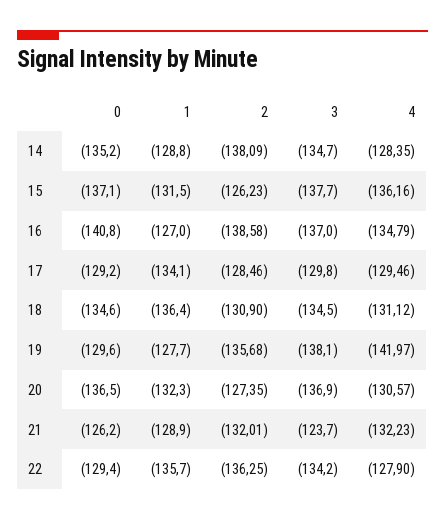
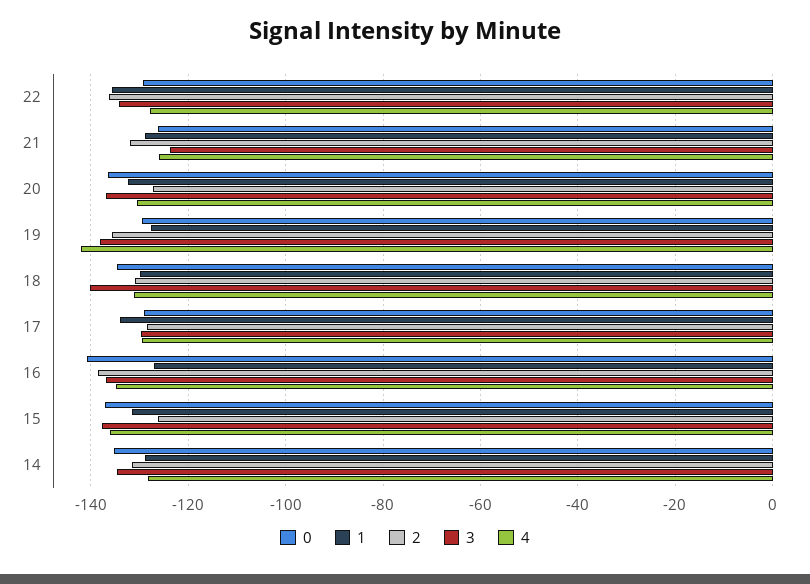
  {
    "0": {
      "14": -135.2,
      "15": -137.1,
      "16": -140.8,
      "17": -129.2,
      "18": -134.6,
      "19": -129.6,
      "20": -136.5,
      "21": -126.2,
      "22": -129.4
    },
    "1": {
      "14": -128.8,
      "15": -131.5,
      "16": -127,
      "17": -134.1,
-     "18": -136.4,
+     "18": -130,
      "19": -127.7,
      "20": -132.3,
      "21": -128.9,
      "22": -135.7
    },
    "2": {
-     "14": -138.09,
+     "14": -132,
      "15": -126.23,
      "16": -138.58,
      "17": -128.46,
      "18": -130.9,
      "19": -135.68,
      "20": -127.35,
      "21": -132.01,
      "22": -136.25
    },
    "3": {
      "14": -134.7,
      "15": -137.7,
      "16": -137,
      "17": -129.8,
-     "18": -134.5,
+     "18": -140,
      "19": -138.1,
      "20": -136.9,
      "21": -123.7,
      "22": -134.2
    },
    "4": {
      "14": -128.35,
      "15": -136.16,
      "16": -134.79,
      "17": -129.46,
      "18": -131.12,
      "19": -141.97,
      "20": -130.57,
-     "21": -132.23,
+     "21": -126,
      "22": -127.9
    }
  }

